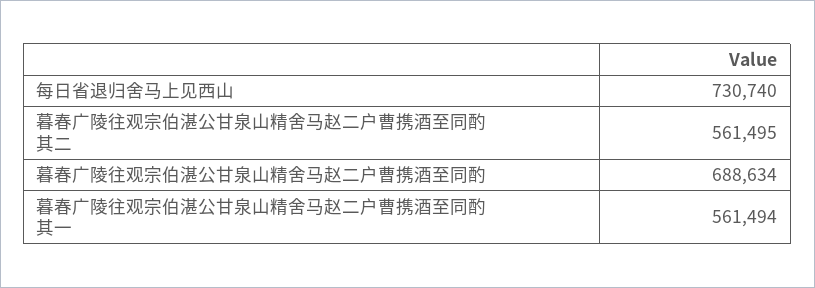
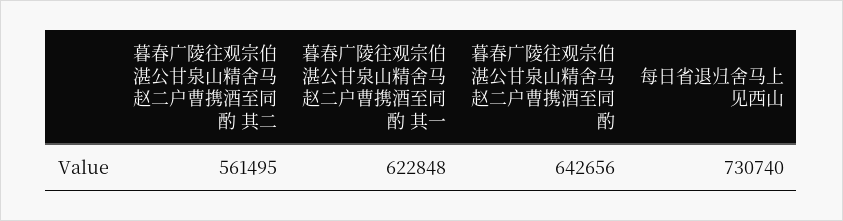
  {
    "每日省退归舍马上见西山": 730740,
    "暮春广陵往观宗伯湛公甘泉山精舍马赵二户曹携酒至同酌 其二": 561495,
-   "暮春广陵往观宗伯湛公甘泉山精舍马赵二户曹携酒至同酌": 688634,
+   "暮春广陵往观宗伯湛公甘泉山精舍马赵二户曹携酒至同酌": 642656,
-   "暮春广陵往观宗伯湛公甘泉山精舍马赵二户曹携酒至同酌 其一": 561494
+   "暮春广陵往观宗伯湛公甘泉山精舍马赵二户曹携酒至同酌 其一": 622848
  }

